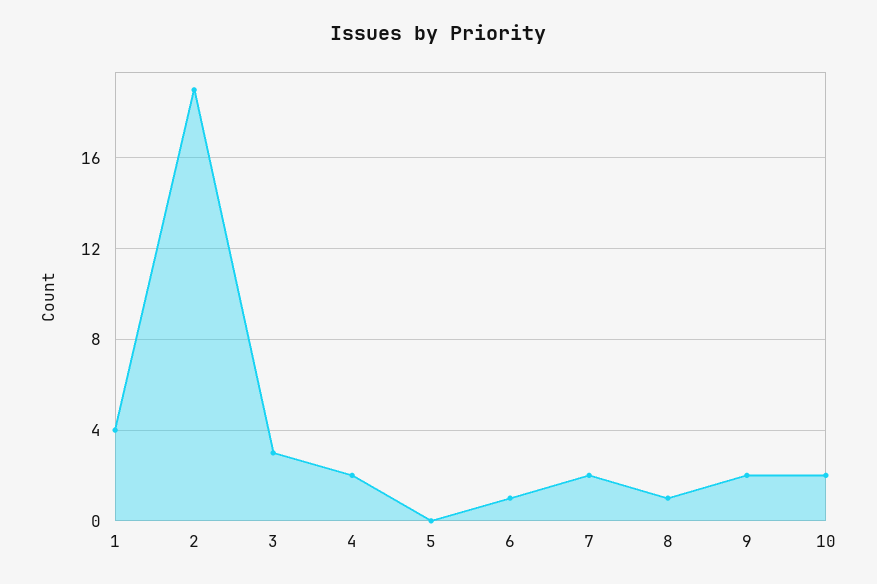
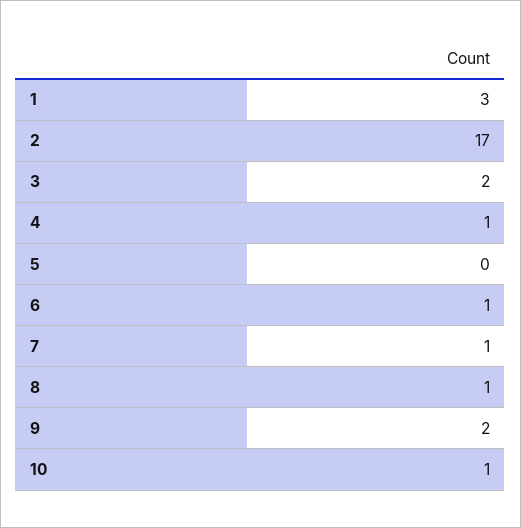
  {
-   "1": 4,
+   "1": 3,
-   "2": 19,
+   "2": 17,
-   "3": 3,
+   "3": 2,
-   "4": 2,
+   "4": 1,
    "5": 0,
    "6": 1,
-   "7": 2,
+   "7": 1,
    "8": 1,
    "9": 2,
-   "10": 2
+   "10": 1
  }

